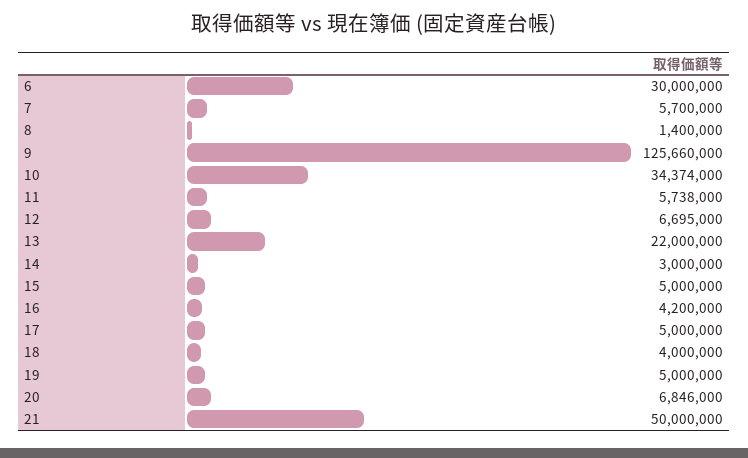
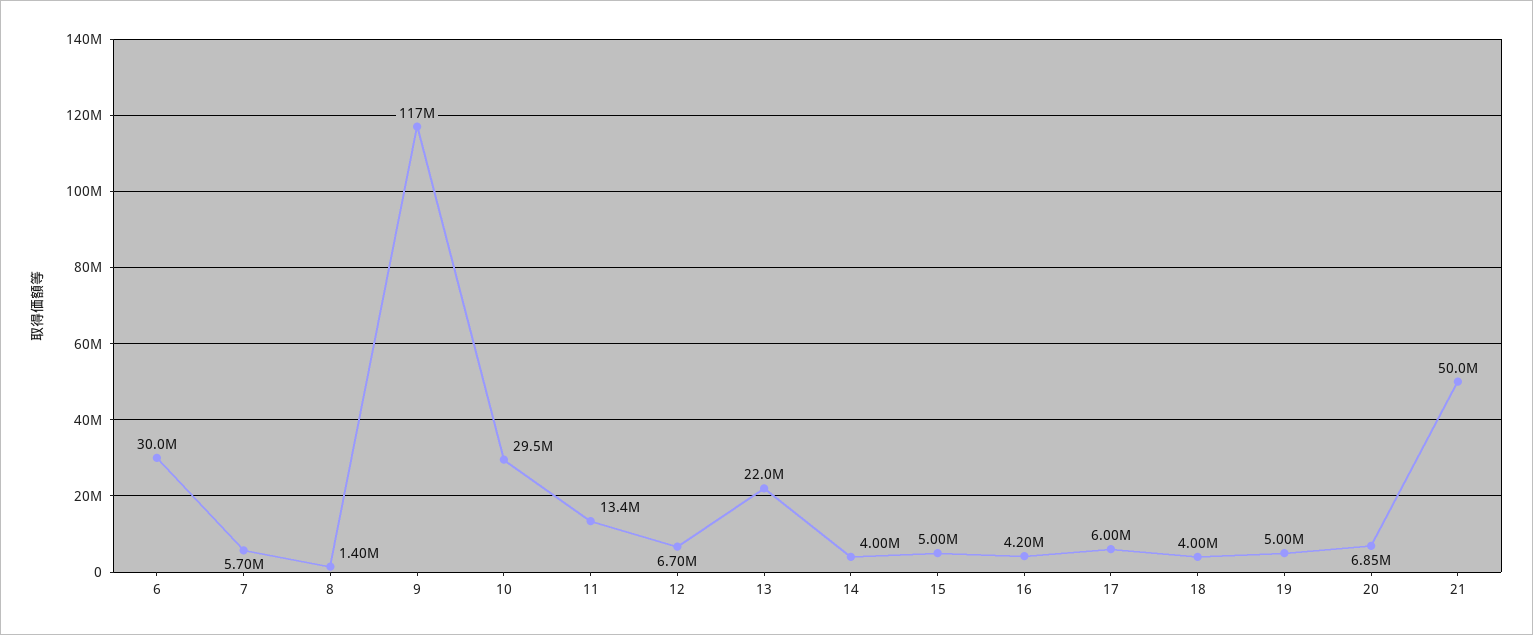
  {
    "6": 30000000,
    "7": 5700000,
    "8": 1400000,
-   "9": 125660000,
+   "9": 117000000,
-   "10": 34374000,
+   "10": 29500000,
-   "11": 5738000,
+   "11": 13400000,
    "12": 6695000,
    "13": 22000000,
-   "14": 3000000,
+   "14": 4000000,
    "15": 5000000,
    "16": 4200000,
-   "17": 5000000,
+   "17": 6000000,
    "18": 4000000,
    "19": 5000000,
    "20": 6846000,
    "21": 50000000
  }

